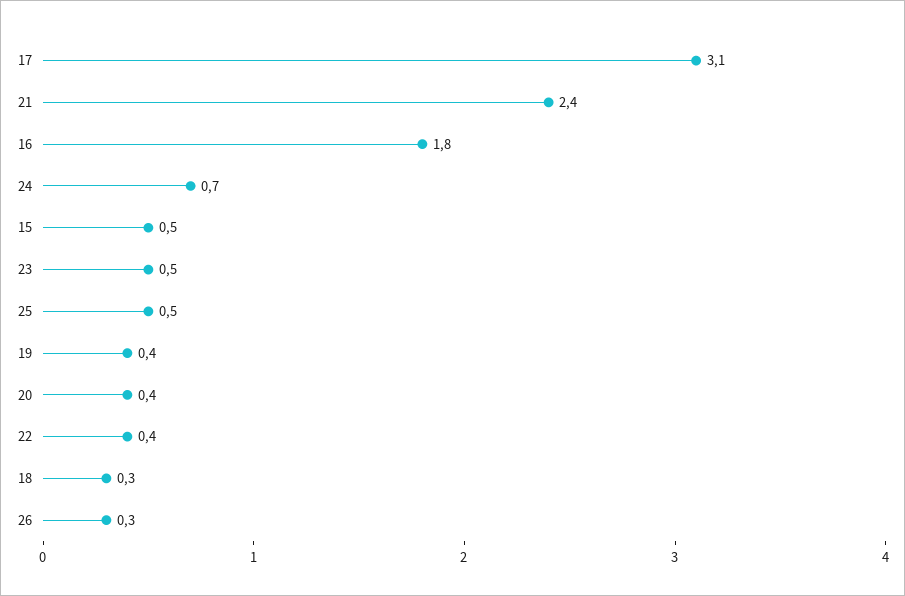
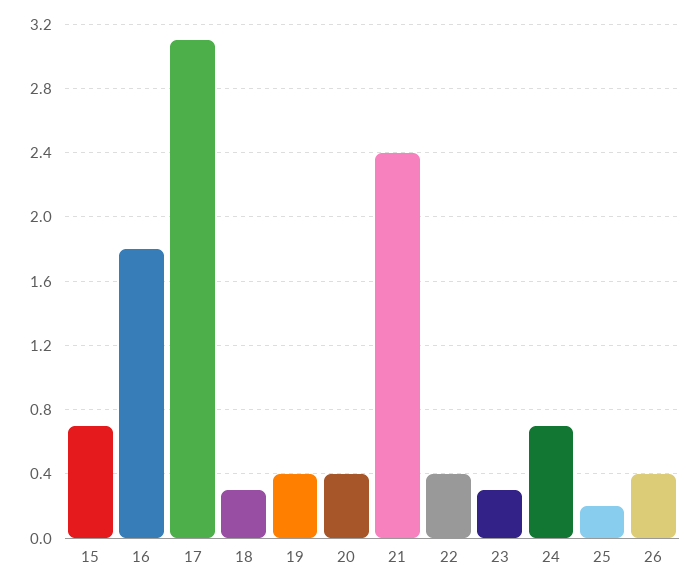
  {
    "17": 3.1,
    "21": 2.4,
    "16": 1.8,
    "24": 0.7,
-   "15": 0.5,
+   "15": 0.7,
-   "23": 0.5,
+   "23": 0.3,
-   "25": 0.5,
+   "25": 0.2,
    "19": 0.4,
    "20": 0.4,
    "22": 0.4,
    "18": 0.3,
-   "26": 0.3
+   "26": 0.4
  }

